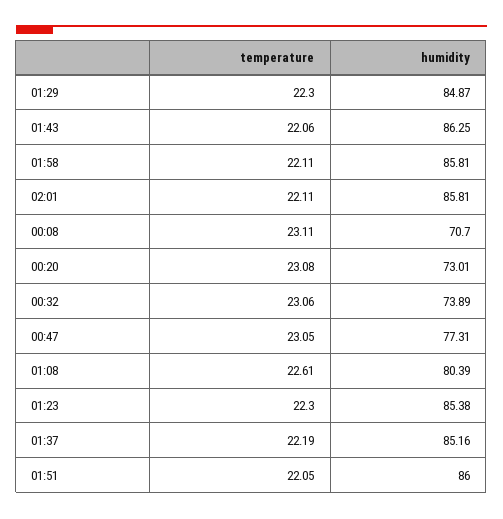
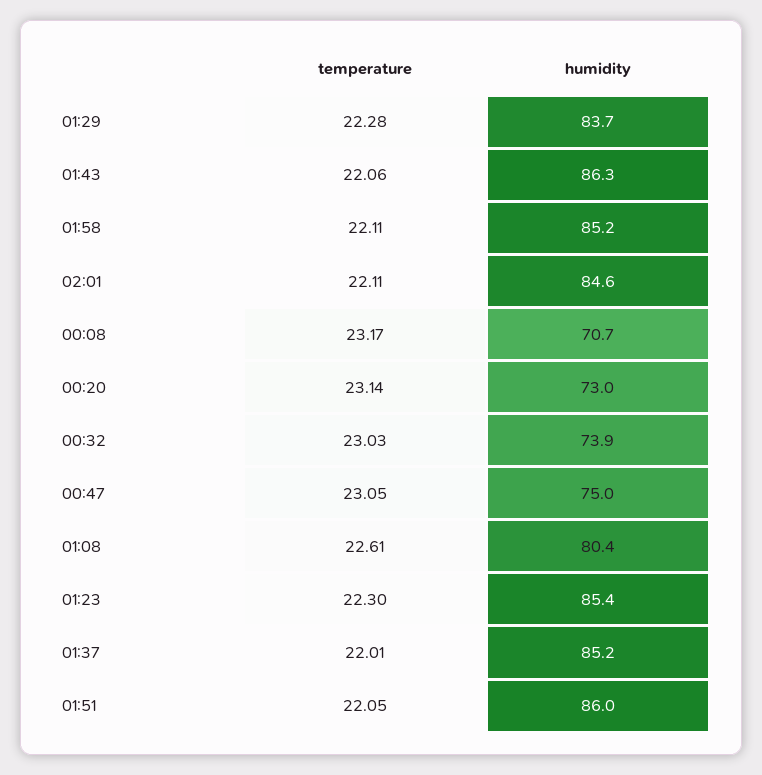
  {
    "temperature": {
-     "01:29": 22.3,
+     "01:29": 22.28,
      "01:43": 22.06,
      "01:58": 22.11,
      "02:01": 22.11,
-     "00:08": 23.11,
+     "00:08": 23.17,
-     "00:20": 23.08,
+     "00:20": 23.14,
-     "00:32": 23.06,
+     "00:32": 23.03,
      "00:47": 23.05,
      "01:08": 22.61,
      "01:23": 22.3,
-     "01:37": 22.19,
+     "01:37": 22.01,
      "01:51": 22.05
    },
    "humidity": {
-     "01:29": 84.87,
+     "01:29": 83.7,
      "01:43": 86.25,
-     "01:58": 85.81,
+     "01:58": 85.2,
-     "02:01": 85.81,
+     "02:01": 84.6,
      "00:08": 70.7,
      "00:20": 73.01,
      "00:32": 73.89,
-     "00:47": 77.31,
+     "00:47": 75,
      "01:08": 80.39,
      "01:23": 85.38,
      "01:37": 85.16,
      "01:51": 86
    }
  }

